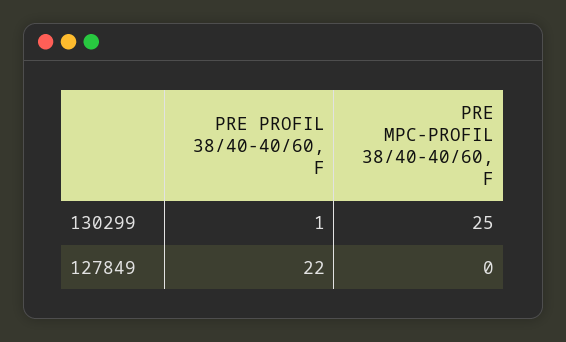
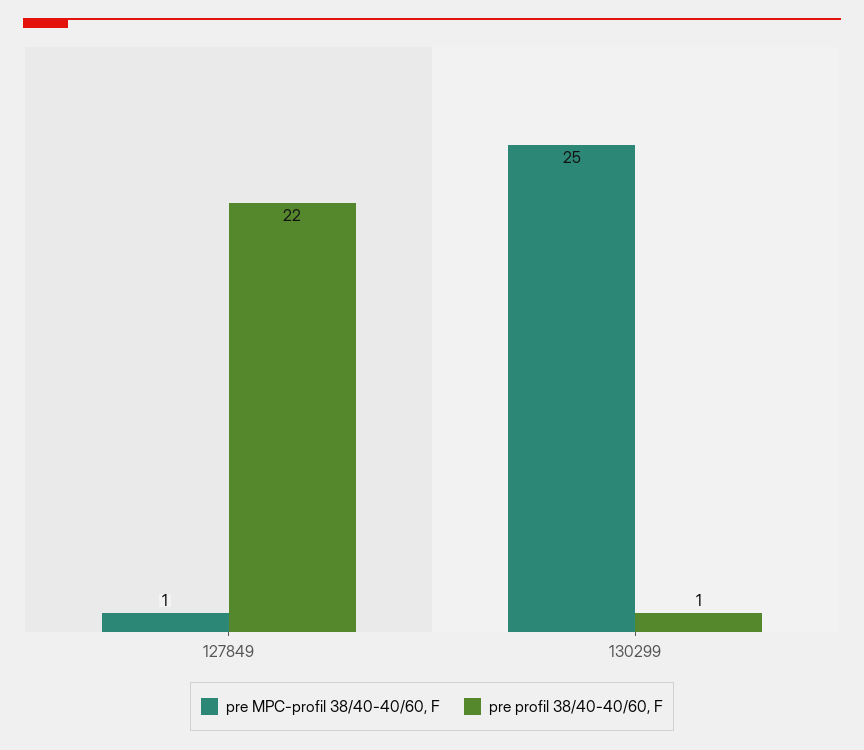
  {
    "PRE PROFIL 38/40-40/60, F": {
      "130299": 1,
      "127849": 22
    },
    "PRE MPC-PROFIL 38/40-40/60, F": {
      "130299": 25,
-     "127849": 0
+     "127849": 1
    }
  }

